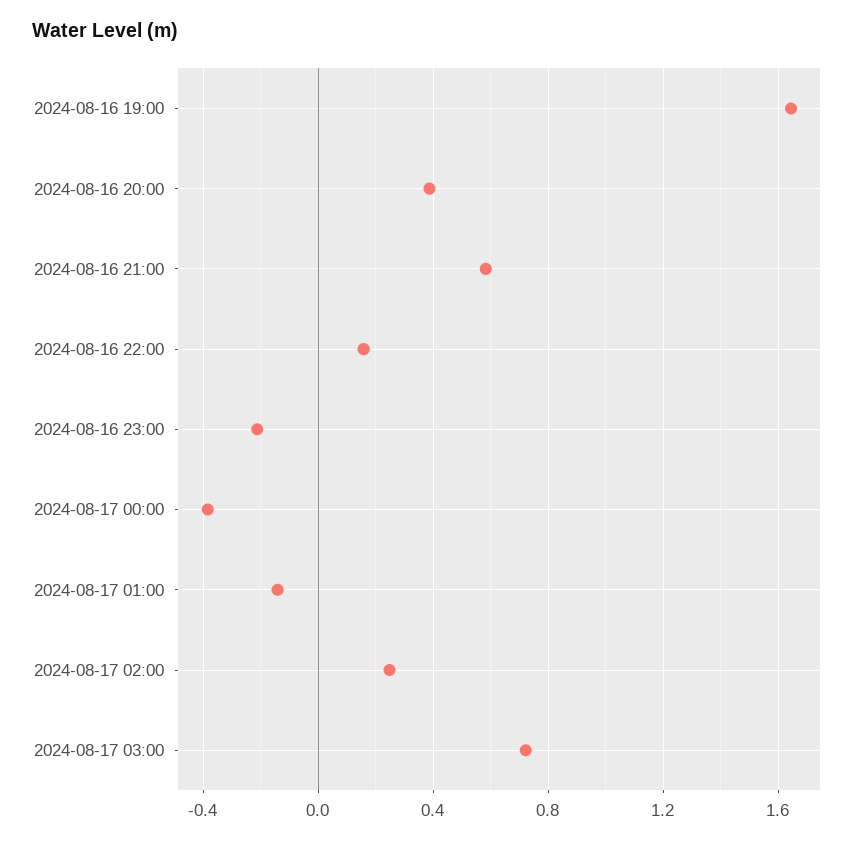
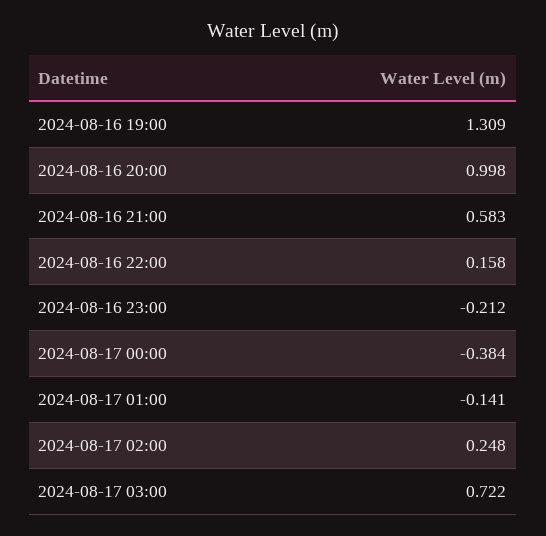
  {
-   "2024-08-16 19:00": 1.65,
+   "2024-08-16 19:00": 1.309,
-   "2024-08-16 20:00": 0.4,
+   "2024-08-16 20:00": 0.998,
    "2024-08-16 21:00": 0.583,
    "2024-08-16 22:00": 0.158,
    "2024-08-16 23:00": -0.212,
    "2024-08-17 00:00": -0.384,
    "2024-08-17 01:00": -0.141,
    "2024-08-17 02:00": 0.248,
    "2024-08-17 03:00": 0.722
  }

